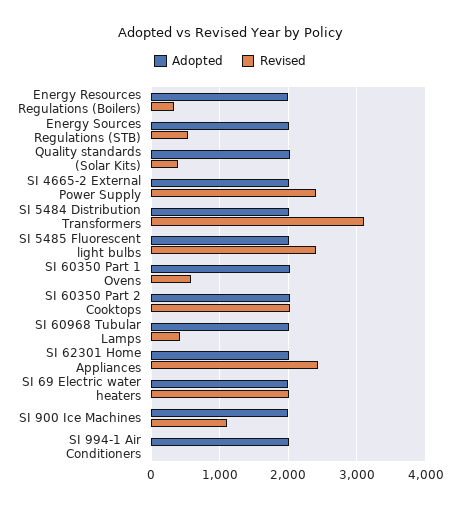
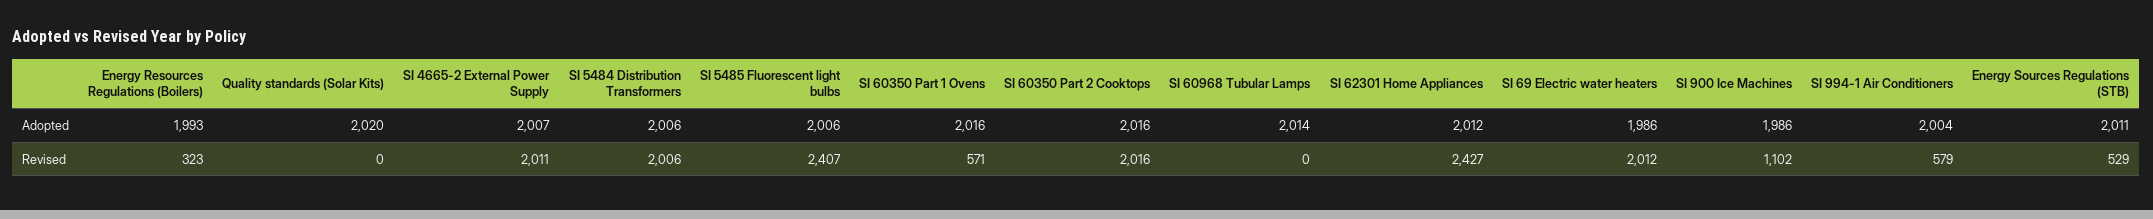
  {
    "Adopted": {
      "Energy Resources Regulations (Boilers)": 1993,
      "Energy Sources Regulations (STB)": 2011,
      "Quality standards (Solar Kits)": 2020,
      "SI 4665-2 External Power Supply": 2007,
      "SI 5484 Distribution Transformers": 2006,
      "SI 5485 Fluorescent light bulbs": 2006,
      "SI 60350 Part 1 Ovens": 2016,
      "SI 60350 Part 2 Cooktops": 2016,
      "SI 60968 Tubular Lamps": 2014,
      "SI 62301 Home Appliances": 2012,
      "SI 69 Electric water heaters": 1986,
      "SI 900 Ice Machines": 1986,
      "SI 994-1 Air Conditioners": 2004
    },
    "Revised": {
      "Energy Resources Regulations (Boilers)": 323,
      "Energy Sources Regulations (STB)": 529,
-     "Quality standards (Solar Kits)": 400,
+     "Quality standards (Solar Kits)": 0,
-     "SI 4665-2 External Power Supply": 2400,
+     "SI 4665-2 External Power Supply": 2011,
-     "SI 5484 Distribution Transformers": 3100,
+     "SI 5484 Distribution Transformers": 2006,
      "SI 5485 Fluorescent light bulbs": 2407,
      "SI 60350 Part 1 Ovens": 571,
      "SI 60350 Part 2 Cooktops": 2016,
-     "SI 60968 Tubular Lamps": 400,
+     "SI 60968 Tubular Lamps": 0,
      "SI 62301 Home Appliances": 2427,
      "SI 69 Electric water heaters": 2012,
      "SI 900 Ice Machines": 1102,
-     "SI 994-1 Air Conditioners": 0
+     "SI 994-1 Air Conditioners": 579
    }
  }

